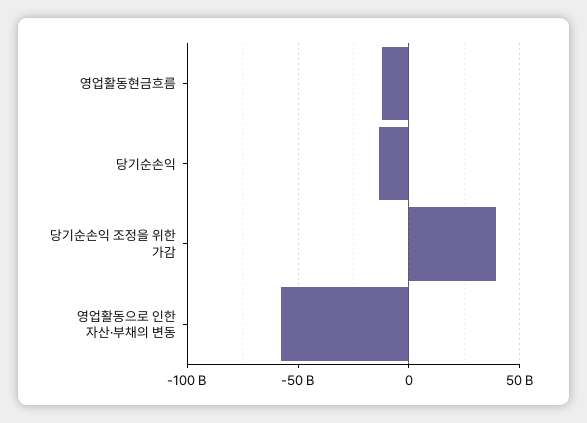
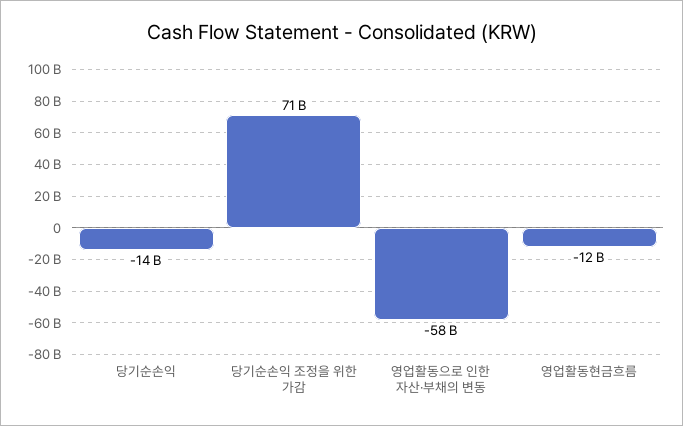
  {
    "영업활동현금흐름": -12000000000,
    "당기순손익": -14000000000,
-   "당기순손익 조정을 위한 가감": 40000000000,
+   "당기순손익 조정을 위한 가감": 71000000000,
    "영업활동으로 인한 자산·부채의 변동": -58000000000
  }

